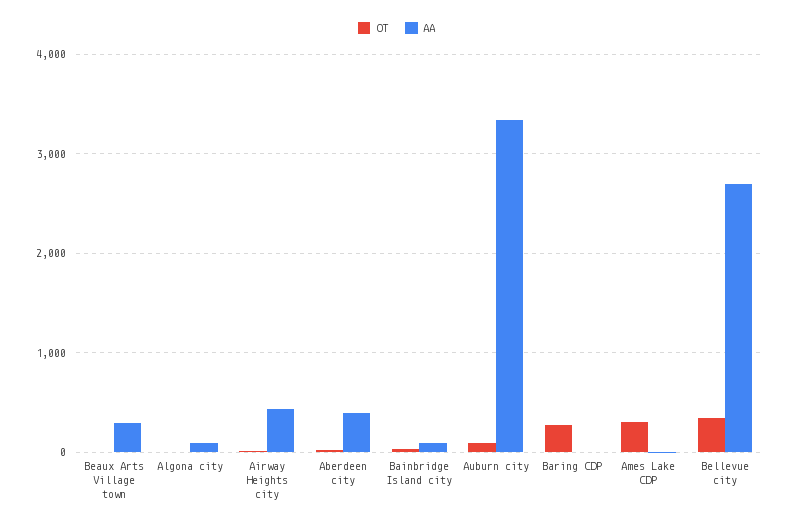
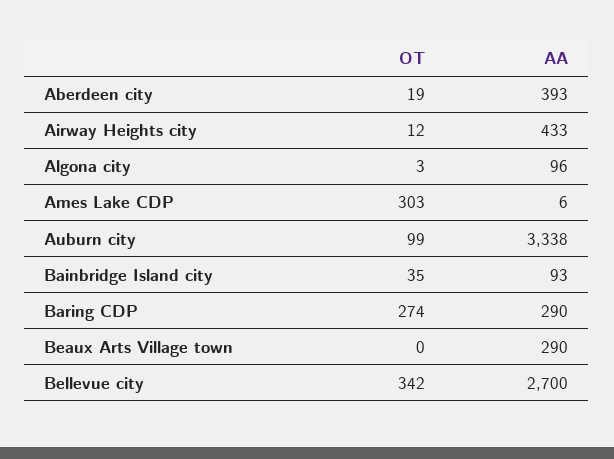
  {
    "OT": {
      "Beaux Arts Village town": 0,
      "Algona city": 3,
      "Airway Heights city": 12,
      "Aberdeen city": 19,
      "Bainbridge Island city": 35,
      "Auburn city": 99,
      "Baring CDP": 274,
      "Ames Lake CDP": 303,
      "Bellevue city": 342
    },
    "AA": {
      "Beaux Arts Village town": 290,
      "Algona city": 96,
      "Airway Heights city": 433,
      "Aberdeen city": 393,
      "Bainbridge Island city": 93,
      "Auburn city": 3338,
-     "Baring CDP": 0,
+     "Baring CDP": 290,
      "Ames Lake CDP": 6,
      "Bellevue city": 2700
    }
  }

